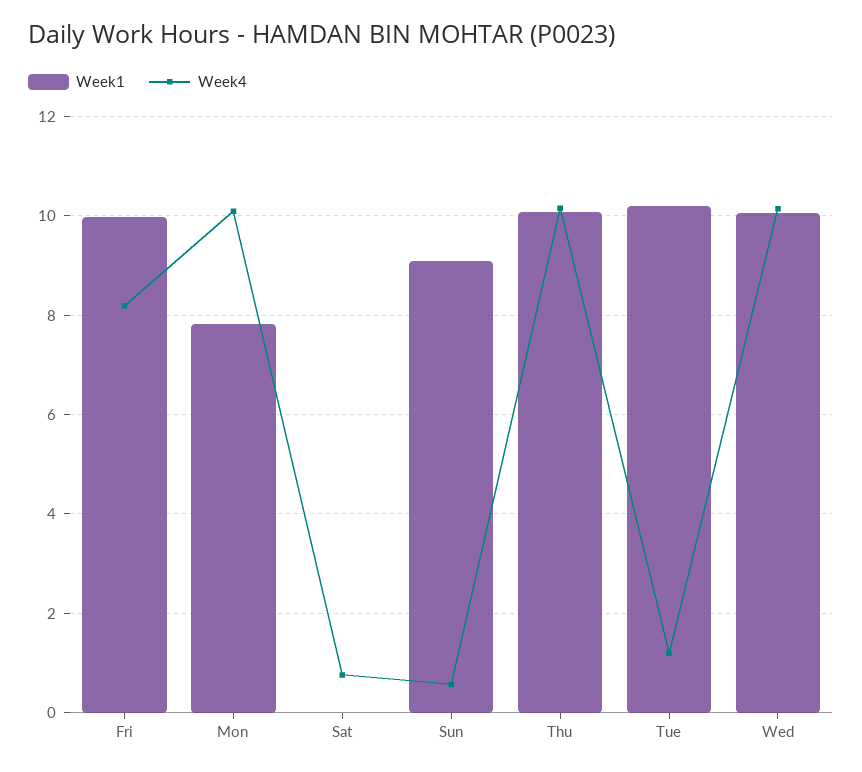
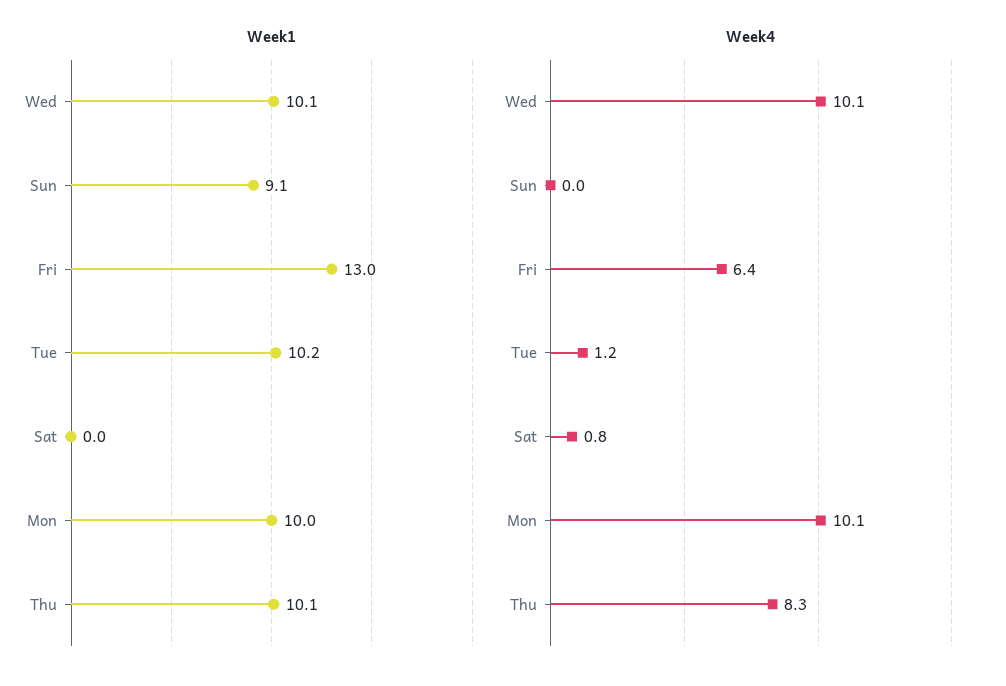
  {
    "Week1": {
-     "Fri": 10,
+     "Fri": 13,
-     "Mon": 7.8,
+     "Mon": 10,
      "Sat": 0,
      "Sun": 9.1,
      "Thu": 10.1,
      "Tue": 10.2,
      "Wed": 10.1
    },
    "Week4": {
-     "Fri": 8.2,
+     "Fri": 6.4,
      "Mon": 10.1,
      "Sat": 0.8,
-     "Sun": 0.6,
+     "Sun": 0,
-     "Thu": 10.2,
+     "Thu": 8.3,
      "Tue": 1.2,
      "Wed": 10.1
    }
  }

